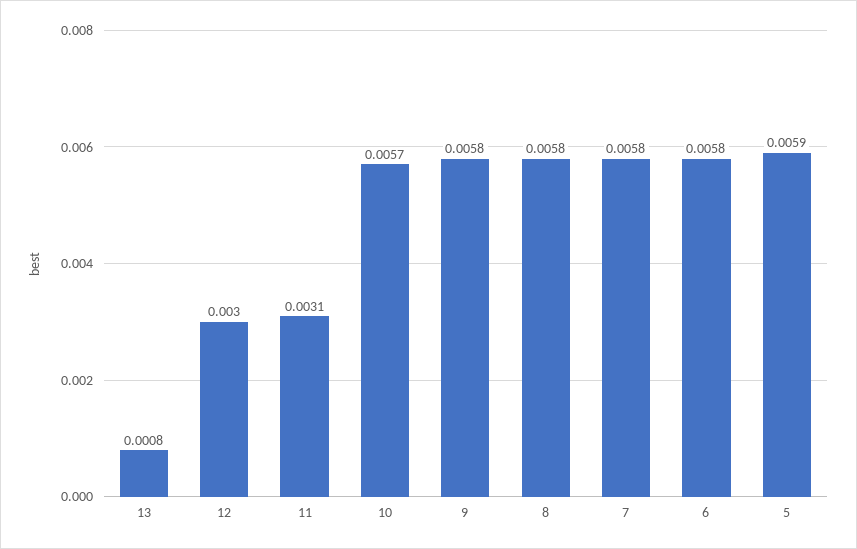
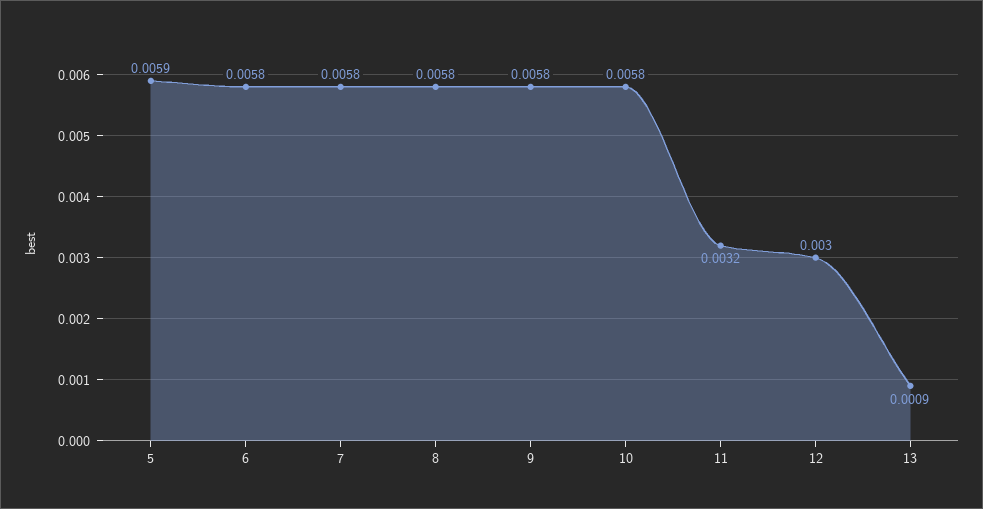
  {
-   "13": 0.0008,
+   "13": 0.0009,
    "12": 0.003,
-   "11": 0.0031,
+   "11": 0.0032,
-   "10": 0.0057,
+   "10": 0.0058,
    "9": 0.0058,
    "8": 0.0058,
    "7": 0.0058,
    "6": 0.0058,
    "5": 0.0059
  }

